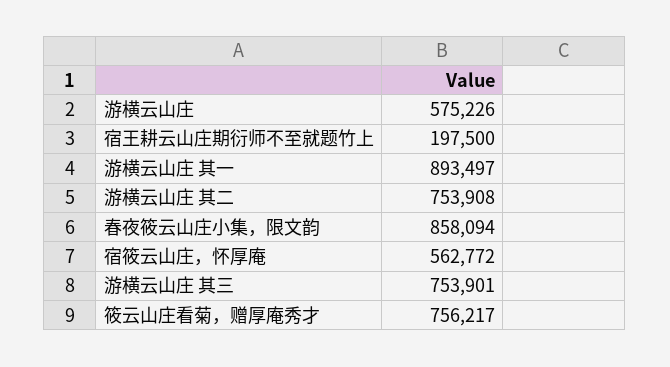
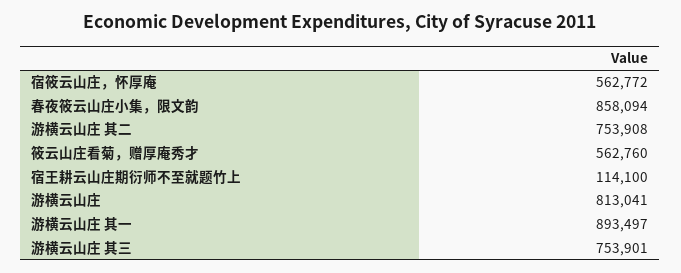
  {
-   "游横云山庄": 575226,
+   "游横云山庄": 813041,
-   "宿王耕云山庄期衍师不至就题竹上": 197500,
+   "宿王耕云山庄期衍师不至就题竹上": 114100,
    "游横云山庄 其一": 893497,
    "游横云山庄 其二": 753908,
    "春夜筱云山庄小集，限文韵": 858094,
    "宿筱云山庄，怀厚庵": 562772,
    "游横云山庄 其三": 753901,
-   "筱云山庄看菊，赠厚庵秀才": 756217
+   "筱云山庄看菊，赠厚庵秀才": 562760
  }

